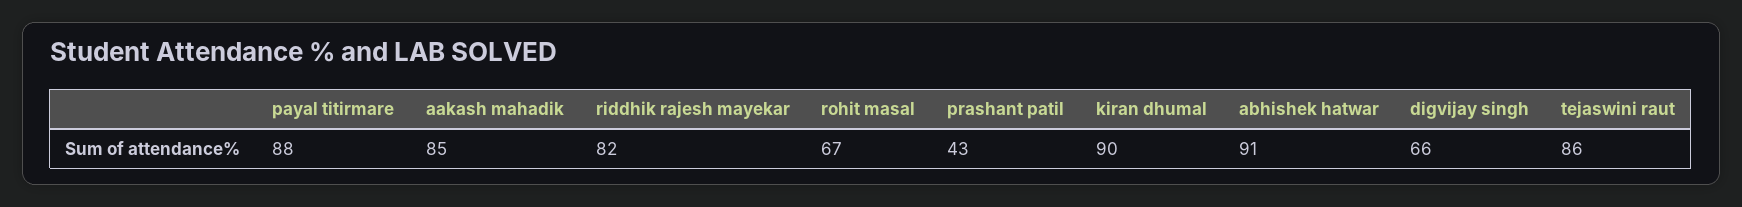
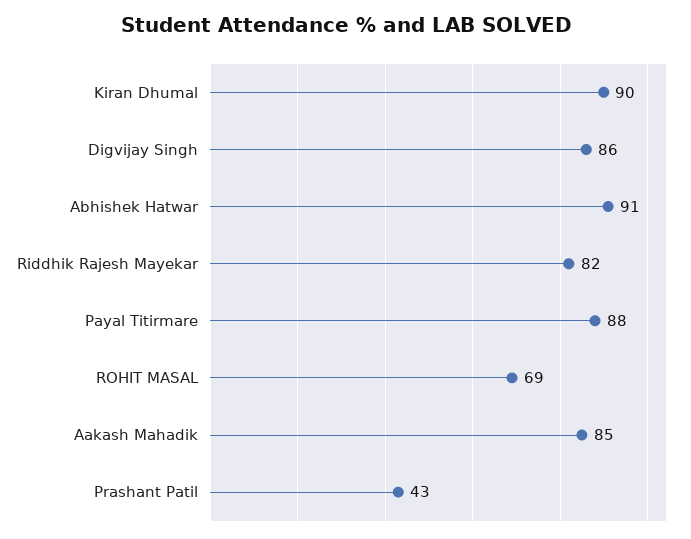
  {
    "payal titirmare": 88,
    "aakash mahadik": 85,
    "riddhik rajesh mayekar": 82,
-   "rohit masal": 67,
+   "rohit masal": 69,
    "prashant patil": 43,
    "kiran dhumal": 90,
    "abhishek hatwar": 91,
-   "digvijay singh": 66,
+   "digvijay singh": 86
-   "tejaswini raut": 86
  }

